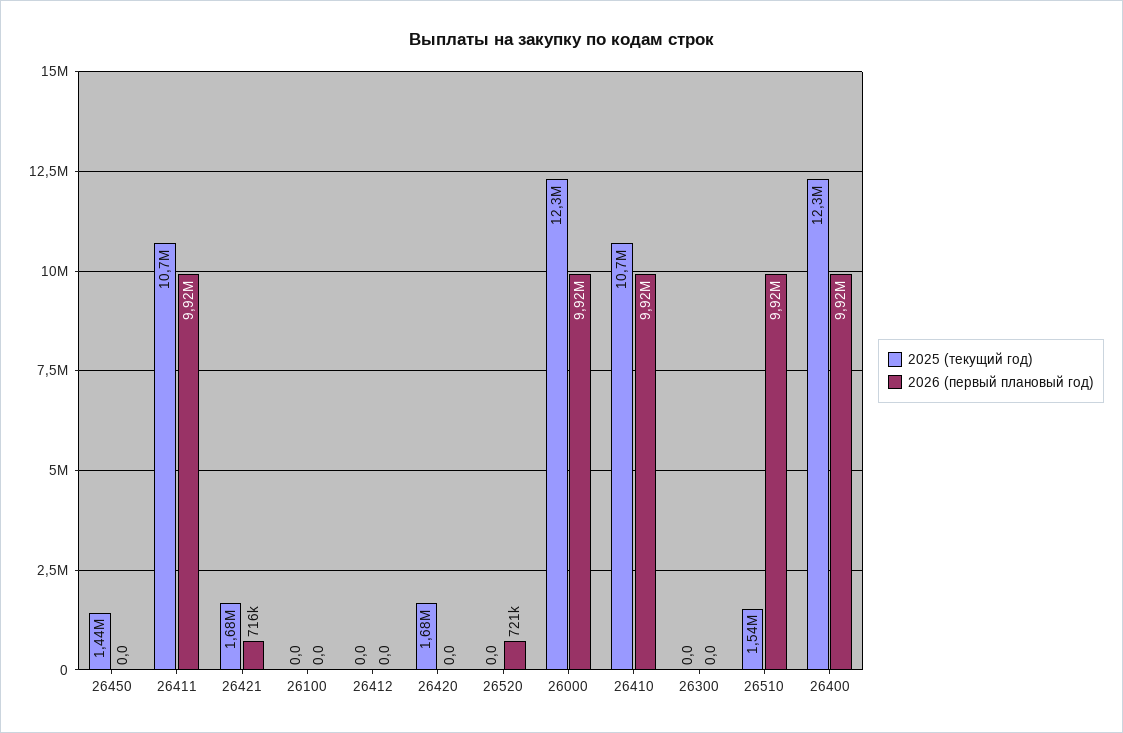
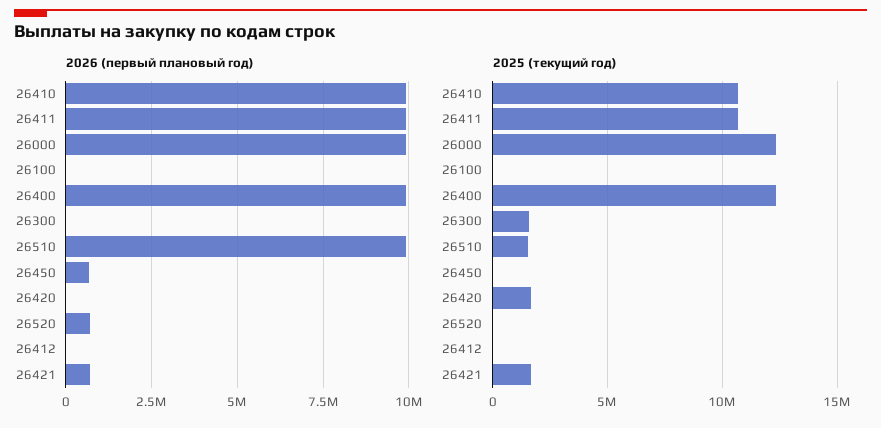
  {
    "2025 (текущий год)": {
-     "26450": 1440000,
+     "26450": 0,
      "26411": 10700000,
      "26421": 1680000,
      "26100": 0,
      "26412": 0,
      "26420": 1680000,
      "26520": 0,
      "26000": 12300000,
      "26410": 10700000,
-     "26300": 0,
+     "26300": 1500000,
      "26510": 1540000,
      "26400": 12300000
    },
    "2026 (первый плановый год)": {
-     "26450": 0,
+     "26450": 750000,
      "26411": 9920000,
      "26421": 716000,
      "26100": 0,
      "26412": 0,
      "26420": 0,
      "26520": 721000,
      "26000": 9920000,
      "26410": 9920000,
      "26300": 0,
      "26510": 9920000,
      "26400": 9920000
    }
  }

